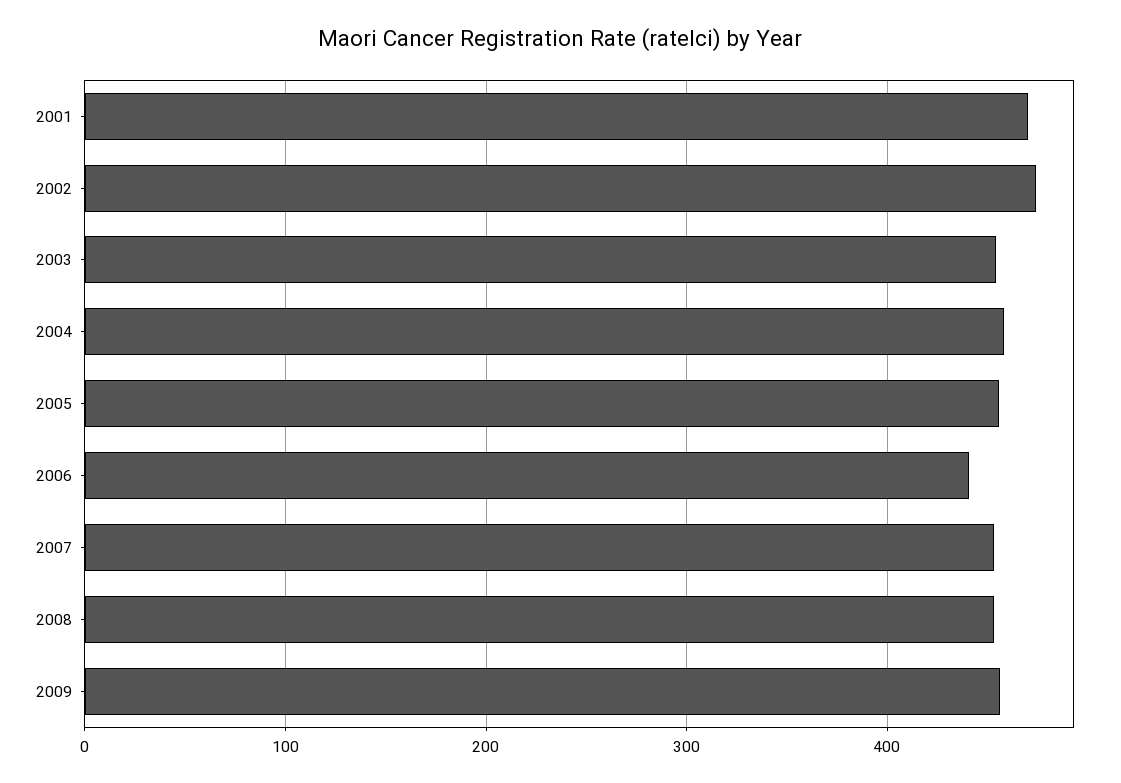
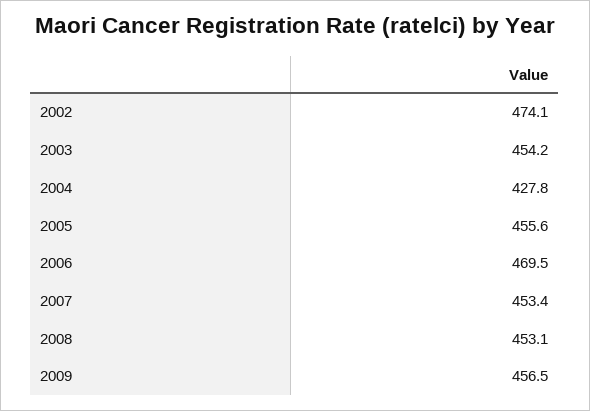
  {
-   "2001": 470,
    "2002": 474.1,
    "2003": 454.2,
-   "2004": 460,
+   "2004": 427.8,
    "2005": 455.6,
-   "2006": 440,
+   "2006": 469.5,
    "2007": 453.4,
    "2008": 453.1,
    "2009": 456.5
  }

